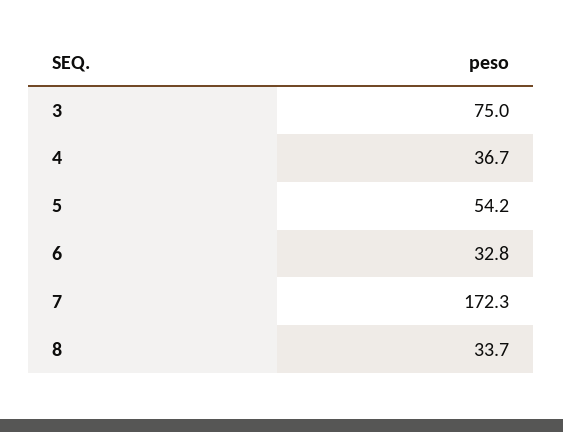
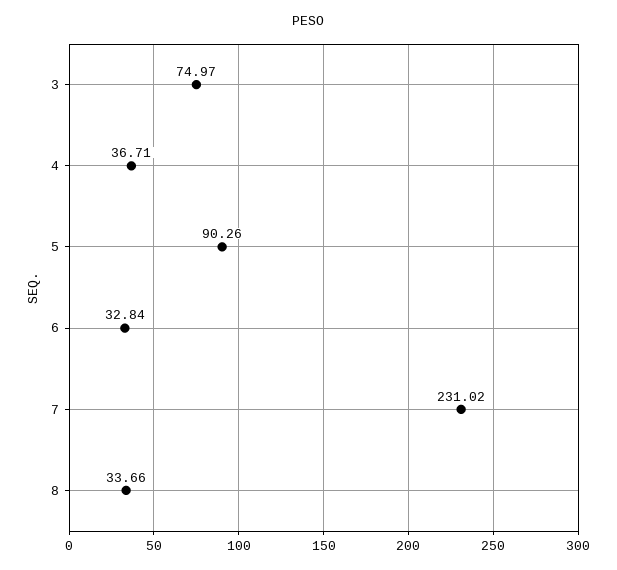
  {
    "3": 74.97,
    "4": 36.71,
-   "5": 54.2,
+   "5": 90.26,
    "6": 32.84,
-   "7": 172.3,
+   "7": 231.02,
    "8": 33.66
  }

